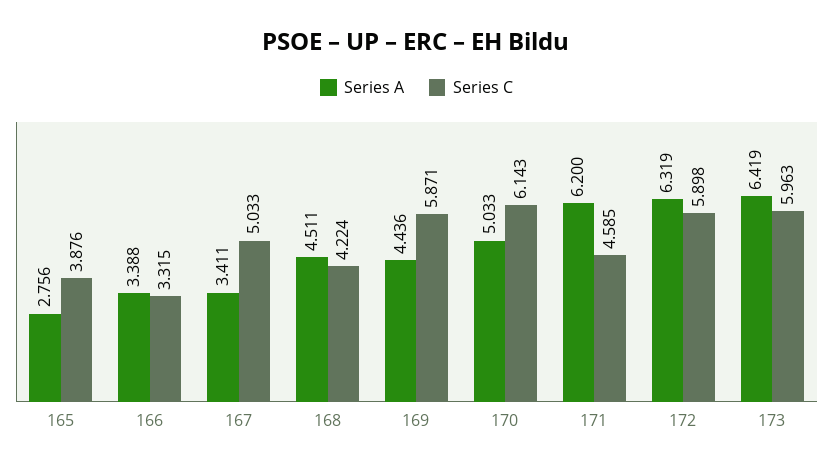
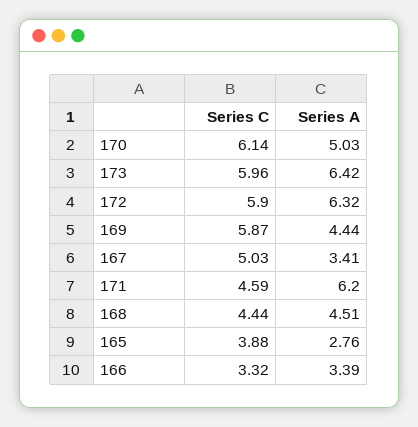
  {
    "Series A": {
      "165": 2.756,
      "166": 3.388,
      "167": 3.411,
      "168": 4.511,
      "169": 4.436,
      "170": 5.033,
      "171": 6.2,
      "172": 6.319,
      "173": 6.419
    },
    "Series C": {
      "165": 3.876,
      "166": 3.315,
      "167": 5.033,
-     "168": 4.224,
+     "168": 4.44,
      "169": 5.871,
      "170": 6.143,
      "171": 4.585,
      "172": 5.898,
      "173": 5.963
    }
  }

